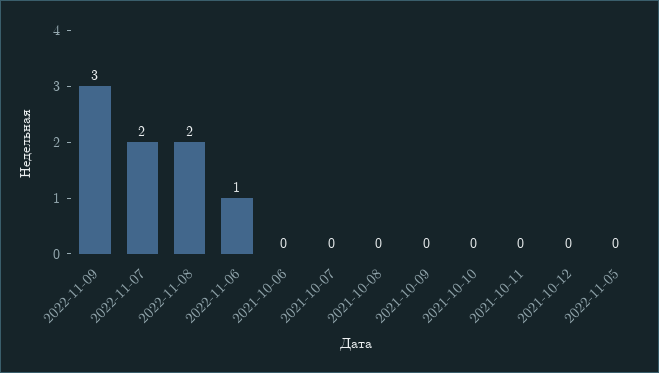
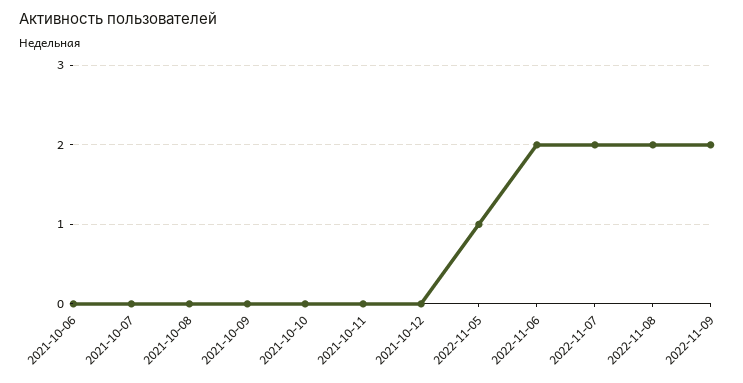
  {
-   "2022-11-09": 3,
+   "2022-11-09": 2,
    "2022-11-07": 2,
    "2022-11-08": 2,
-   "2022-11-06": 1,
+   "2022-11-06": 2,
    "2021-10-06": 0,
    "2021-10-07": 0,
    "2021-10-08": 0,
    "2021-10-09": 0,
    "2021-10-10": 0,
    "2021-10-11": 0,
    "2021-10-12": 0,
-   "2022-11-05": 0
+   "2022-11-05": 1
  }

